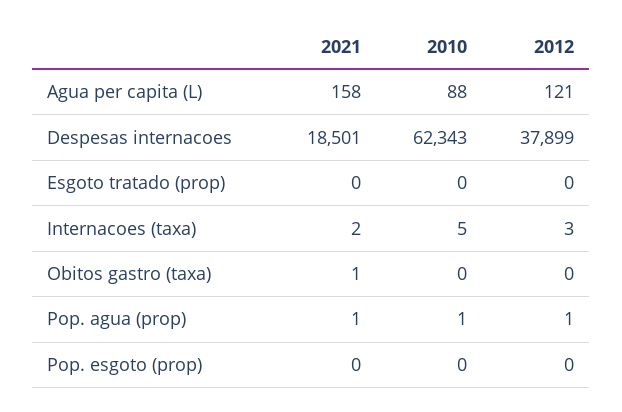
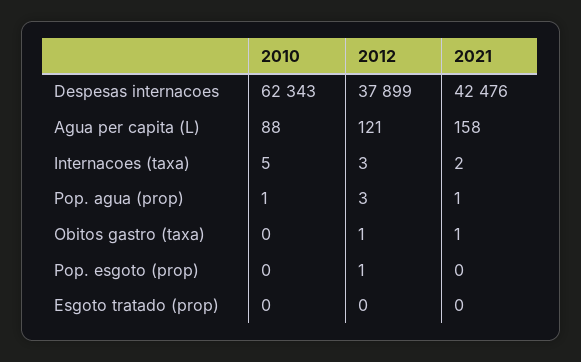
  {
    "2021": {
      "Agua per capita (L)": 158,
-     "Despesas internacoes": 18501,
+     "Despesas internacoes": 42476,
      "Esgoto tratado (prop)": 0,
      "Internacoes (taxa)": 2,
      "Obitos gastro (taxa)": 1,
      "Pop. agua (prop)": 1,
      "Pop. esgoto (prop)": 0
    },
    "2010": {
      "Agua per capita (L)": 88,
      "Despesas internacoes": 62343,
      "Esgoto tratado (prop)": 0,
      "Internacoes (taxa)": 5,
      "Obitos gastro (taxa)": 0,
      "Pop. agua (prop)": 1,
      "Pop. esgoto (prop)": 0
    },
    "2012": {
      "Agua per capita (L)": 121,
      "Despesas internacoes": 37899,
      "Esgoto tratado (prop)": 0,
      "Internacoes (taxa)": 3,
-     "Obitos gastro (taxa)": 0,
+     "Obitos gastro (taxa)": 1,
-     "Pop. agua (prop)": 1,
+     "Pop. agua (prop)": 3,
-     "Pop. esgoto (prop)": 0
+     "Pop. esgoto (prop)": 1
    }
  }

